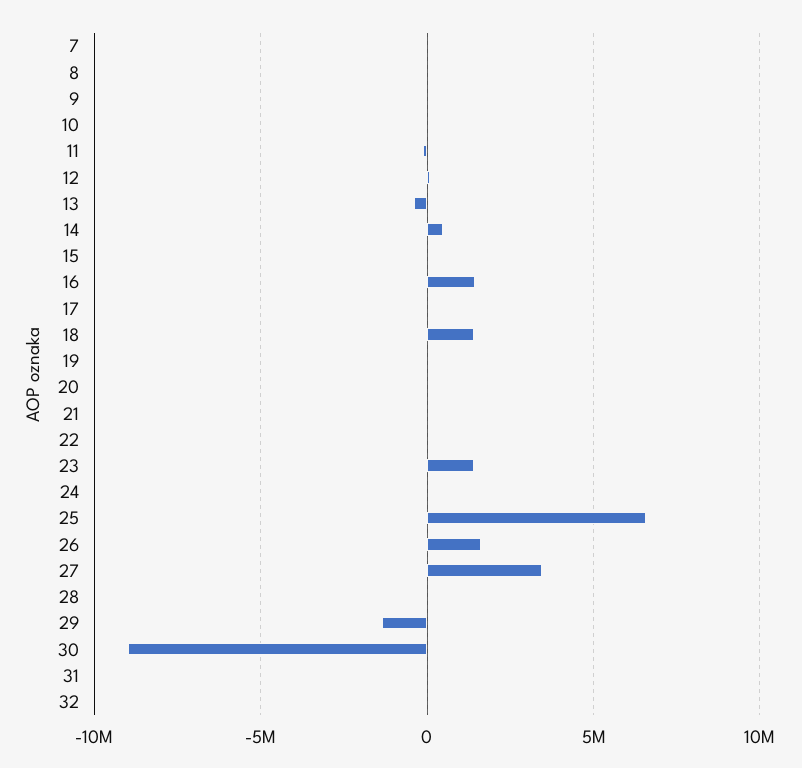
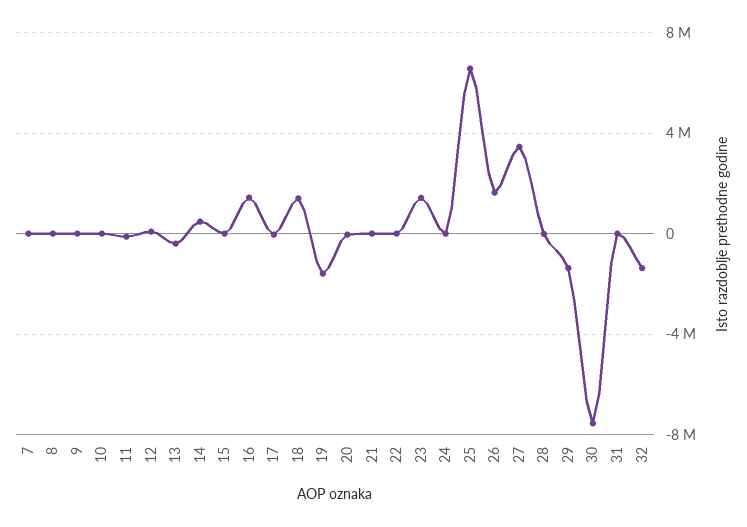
  {
    "7": 0,
    "8": 0,
    "9": 0,
    "10": 0,
    "11": 0,
    "12": 0,
    "13": -500000,
    "14": 500000,
    "15": 0,
    "16": 1500000,
    "17": 0,
    "18": 1500000,
-   "19": 0,
+   "19": -1500000,
    "20": 0,
    "21": 0,
    "22": 0,
    "23": 1500000,
    "24": 0,
    "25": 6500000,
    "26": 1500000,
    "27": 3500000,
    "28": 0,
    "29": -1500000,
-   "30": -9000000,
+   "30": -7500000,
    "31": 0,
-   "32": 0
+   "32": -1500000
  }

